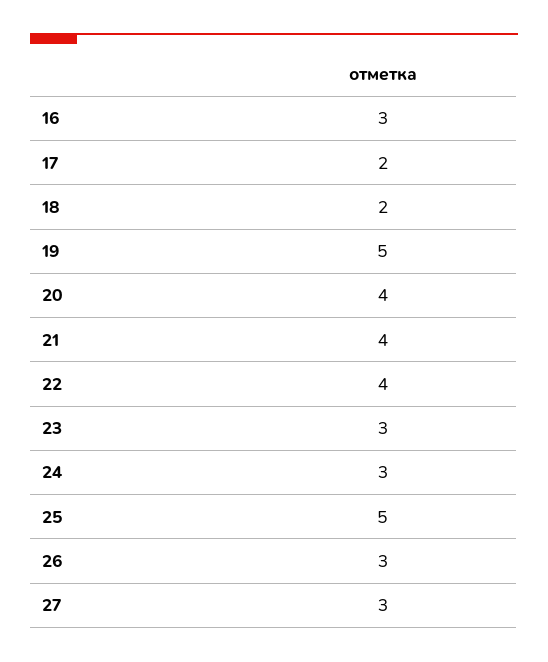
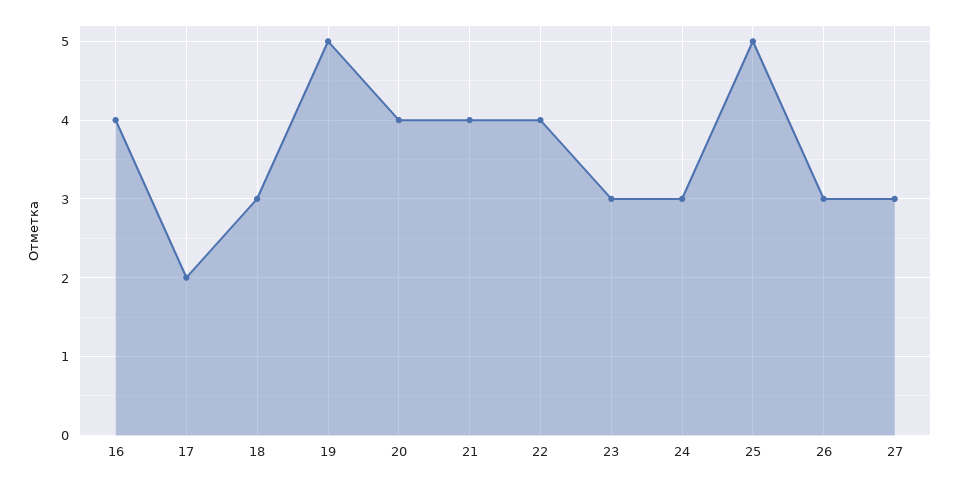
  {
-   "16": 3,
+   "16": 4,
    "17": 2,
-   "18": 2,
+   "18": 3,
    "19": 5,
    "20": 4,
    "21": 4,
    "22": 4,
    "23": 3,
    "24": 3,
    "25": 5,
    "26": 3,
    "27": 3
  }

